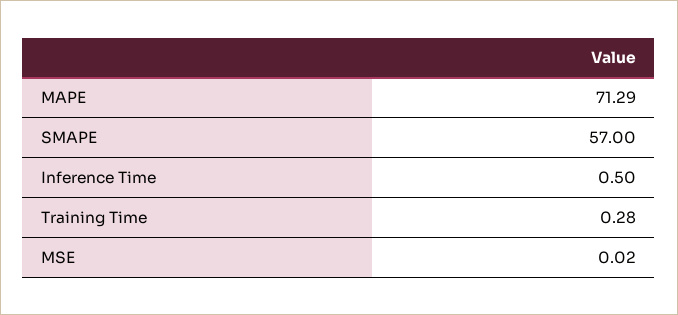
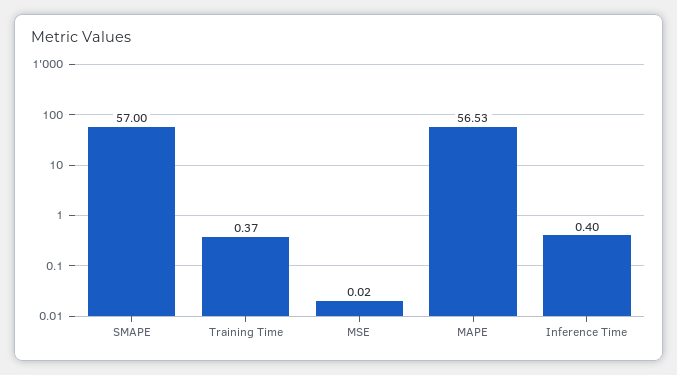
  {
-   "MAPE": 71.29,
+   "MAPE": 56.53,
    "SMAPE": 57,
-   "Inference Time": 0.5,
+   "Inference Time": 0.4,
-   "Training Time": 0.28,
+   "Training Time": 0.37,
    "MSE": 0.02
  }

